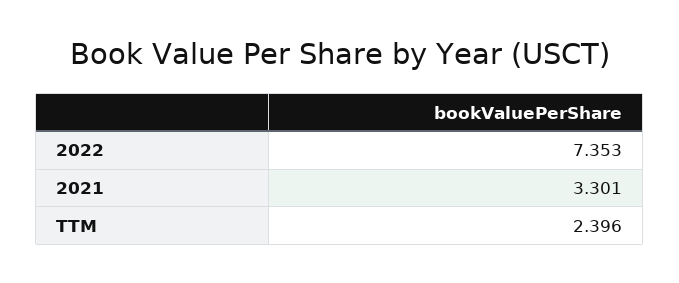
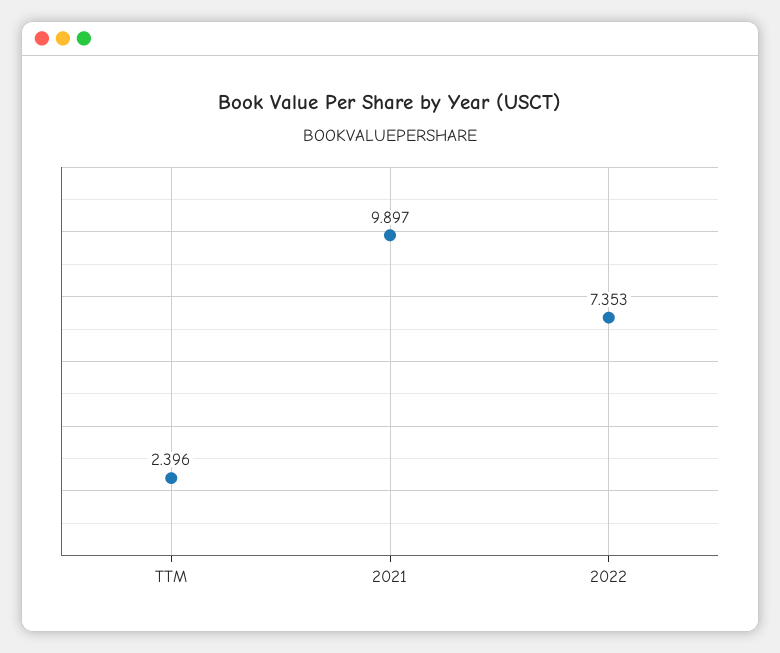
  {
    "2022": 7.353,
-   "2021": 3.301,
+   "2021": 9.897,
    "TTM": 2.396
  }

